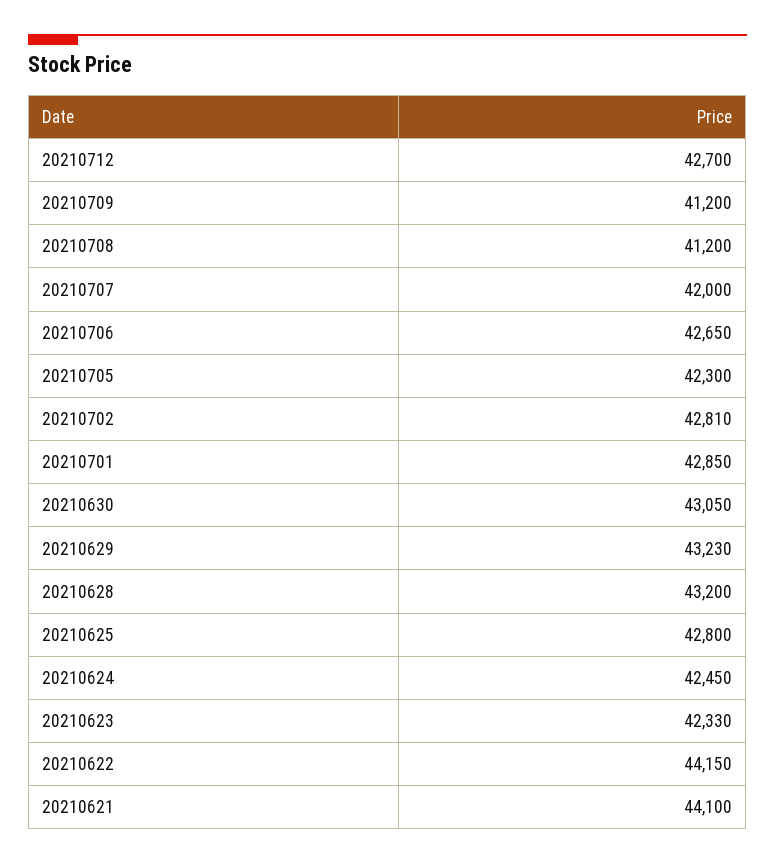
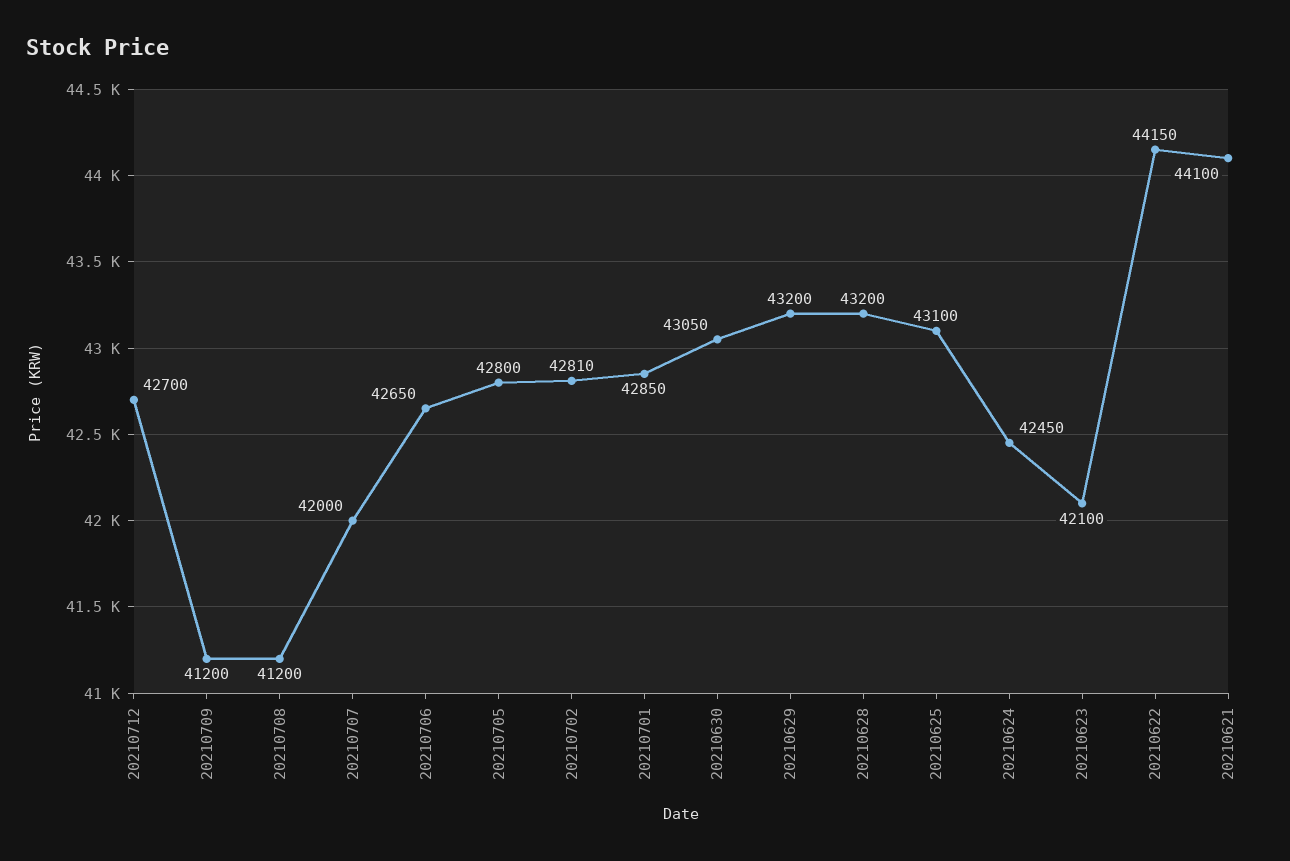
  {
    "20210712": 42700,
    "20210709": 41200,
    "20210708": 41200,
    "20210707": 42000,
    "20210706": 42650,
-   "20210705": 42300,
+   "20210705": 42800,
    "20210702": 42810,
    "20210701": 42850,
    "20210630": 43050,
-   "20210629": 43230,
+   "20210629": 43200,
    "20210628": 43200,
-   "20210625": 42800,
+   "20210625": 43100,
    "20210624": 42450,
-   "20210623": 42330,
+   "20210623": 42100,
    "20210622": 44150,
    "20210621": 44100
  }

